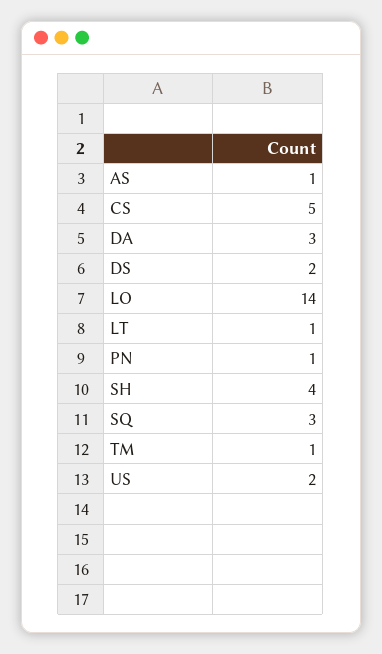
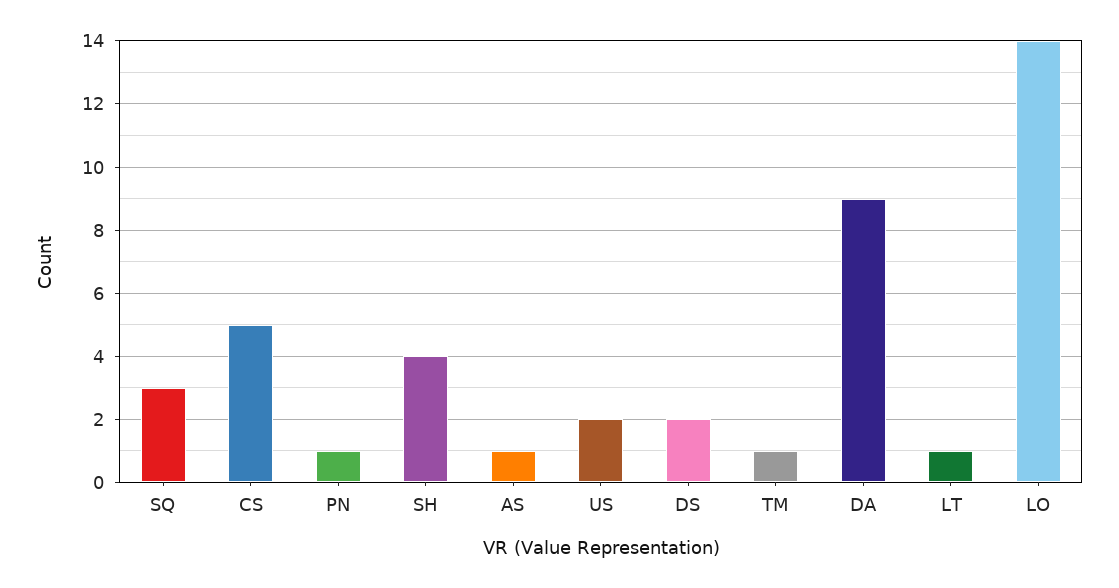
  {
    "AS": 1,
    "CS": 5,
-   "DA": 3,
+   "DA": 9,
    "DS": 2,
    "LO": 14,
    "LT": 1,
    "PN": 1,
    "SH": 4,
    "SQ": 3,
    "TM": 1,
    "US": 2
  }

